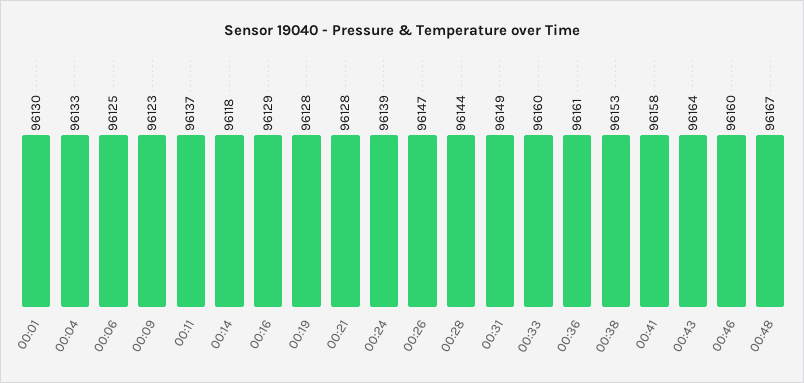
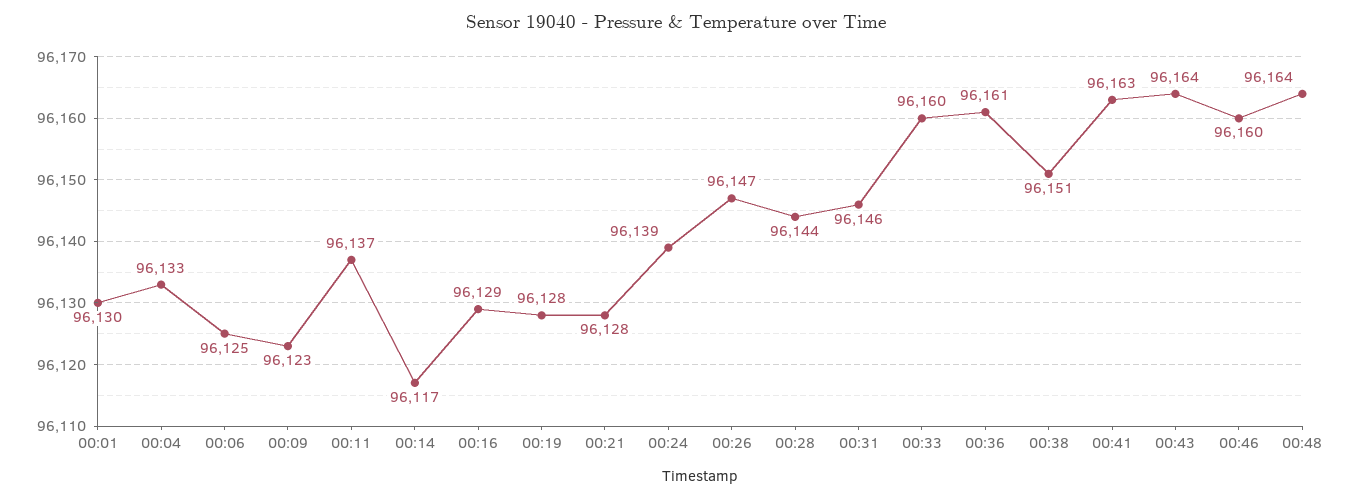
  {
    "00:01": 96130,
    "00:04": 96133,
    "00:06": 96125,
    "00:09": 96123,
    "00:11": 96137,
-   "00:14": 96118,
+   "00:14": 96117,
    "00:16": 96129,
    "00:19": 96128,
    "00:21": 96128,
    "00:24": 96139,
    "00:26": 96147,
    "00:28": 96144,
-   "00:31": 96149,
+   "00:31": 96146,
    "00:33": 96160,
    "00:36": 96161,
-   "00:38": 96153,
+   "00:38": 96151,
-   "00:41": 96158,
+   "00:41": 96163,
    "00:43": 96164,
    "00:46": 96160,
-   "00:48": 96167
+   "00:48": 96164
  }

